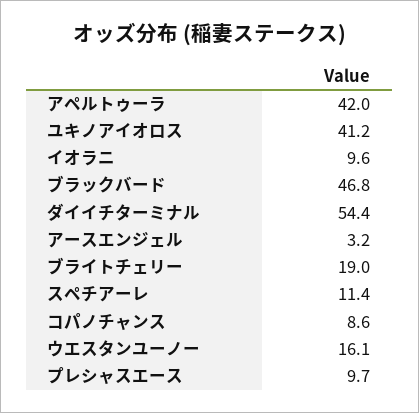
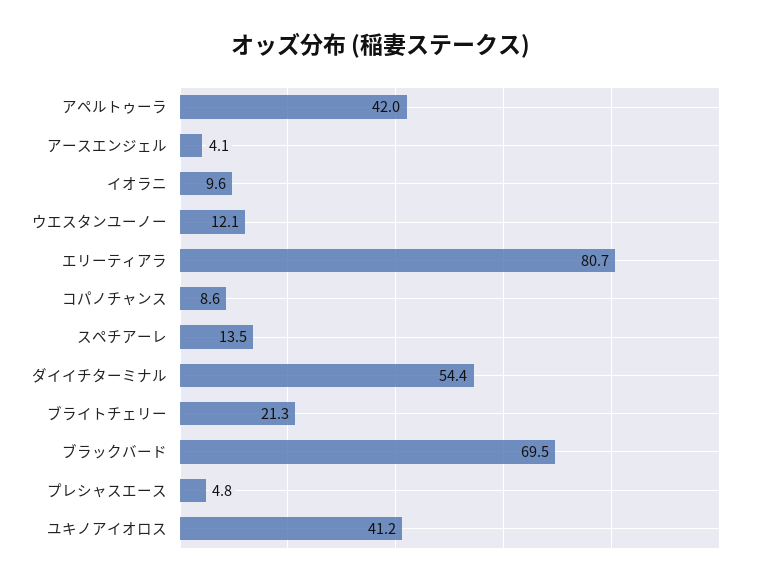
  {
    "アペルトゥーラ": 42,
    "ユキノアイオロス": 41.2,
    "イオラニ": 9.6,
-   "ブラックバード": 46.8,
+   "ブラックバード": 69.5,
    "ダイイチターミナル": 54.4,
-   "アースエンジェル": 3.2,
+   "アースエンジェル": 4.1,
-   "ブライトチェリー": 19,
+   "ブライトチェリー": 21.3,
-   "スペチアーレ": 11.4,
+   "スペチアーレ": 13.5,
    "コパノチャンス": 8.6,
-   "ウエスタンユーノー": 16.1,
+   "ウエスタンユーノー": 12.1,
-   "プレシャスエース": 9.7
+   "プレシャスエース": 4.8,
+   "エリーティアラ": 80.7
  }

